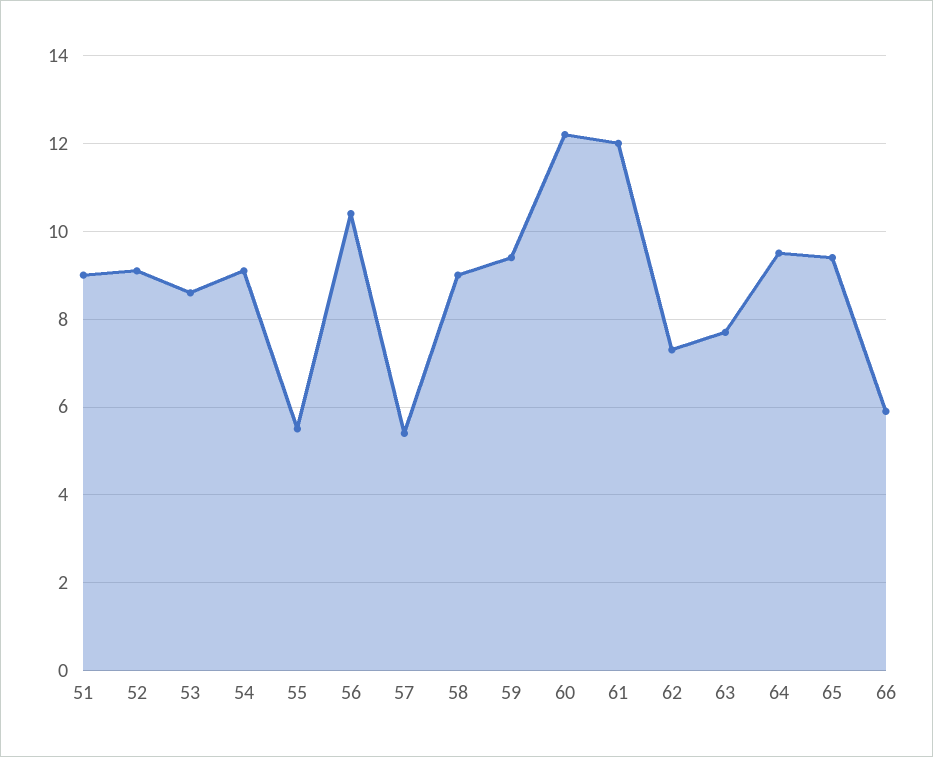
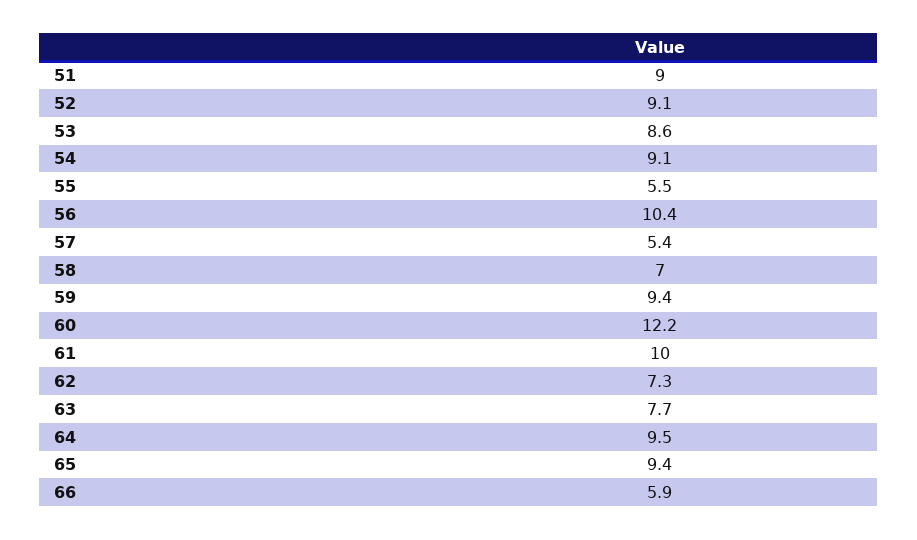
  {
    "51": 9,
    "52": 9.1,
    "53": 8.6,
    "54": 9.1,
    "55": 5.5,
    "56": 10.4,
    "57": 5.4,
-   "58": 9,
+   "58": 7,
    "59": 9.4,
    "60": 12.2,
-   "61": 12,
+   "61": 10,
    "62": 7.3,
    "63": 7.7,
    "64": 9.5,
    "65": 9.4,
    "66": 5.9
  }

